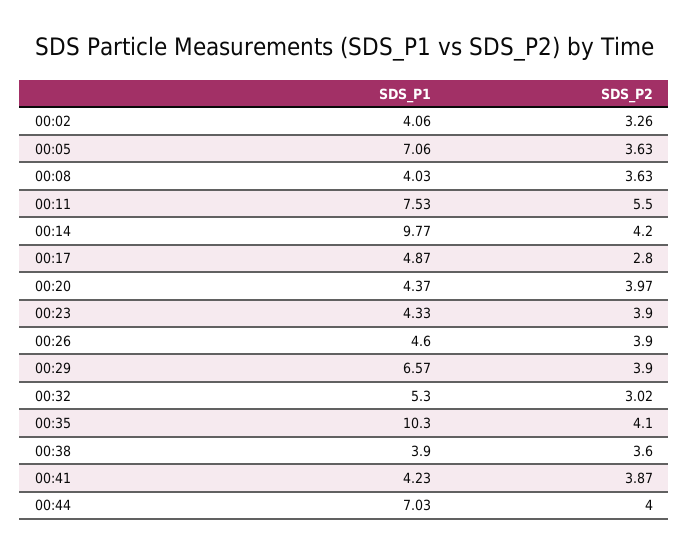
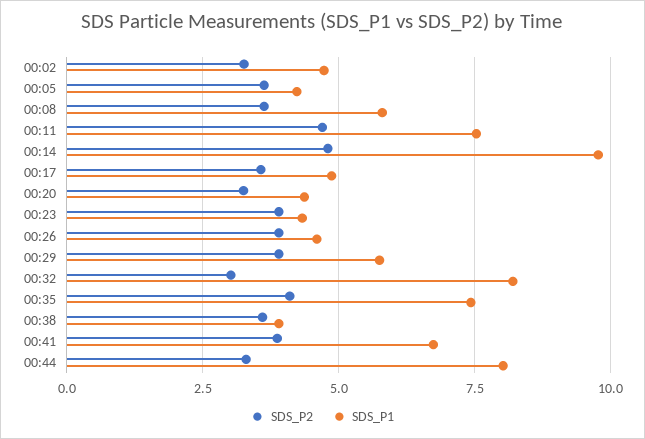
  {
    "SDS_P1": {
-     "00:02": 4.06,
+     "00:02": 4.75,
-     "00:05": 7.06,
+     "00:05": 4.25,
-     "00:08": 4.03,
+     "00:08": 5.75,
      "00:11": 7.53,
      "00:14": 9.77,
      "00:17": 4.87,
      "00:20": 4.37,
      "00:23": 4.33,
      "00:26": 4.6,
-     "00:29": 6.57,
+     "00:29": 5.75,
-     "00:32": 5.3,
+     "00:32": 8.25,
-     "00:35": 10.3,
+     "00:35": 7.5,
      "00:38": 3.9,
-     "00:41": 4.23,
+     "00:41": 6.75,
-     "00:44": 7.03
+     "00:44": 8
    },
    "SDS_P2": {
      "00:02": 3.26,
      "00:05": 3.63,
      "00:08": 3.63,
-     "00:11": 5.5,
+     "00:11": 4.75,
-     "00:14": 4.2,
+     "00:14": 4.75,
-     "00:17": 2.8,
+     "00:17": 3.5,
-     "00:20": 3.97,
+     "00:20": 3.25,
      "00:23": 3.9,
      "00:26": 3.9,
      "00:29": 3.9,
      "00:32": 3.02,
      "00:35": 4.1,
      "00:38": 3.6,
      "00:41": 3.87,
-     "00:44": 4
+     "00:44": 3.25
    }
  }

